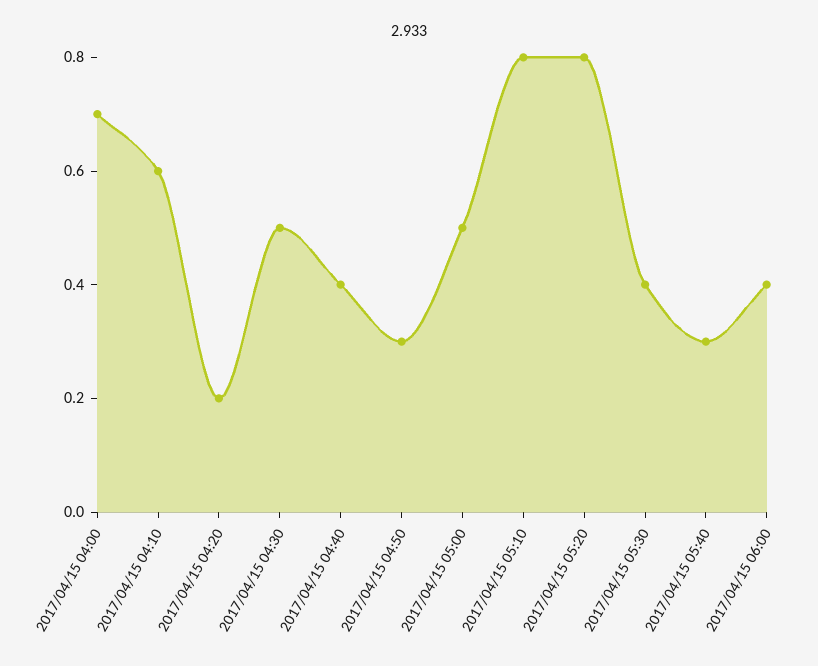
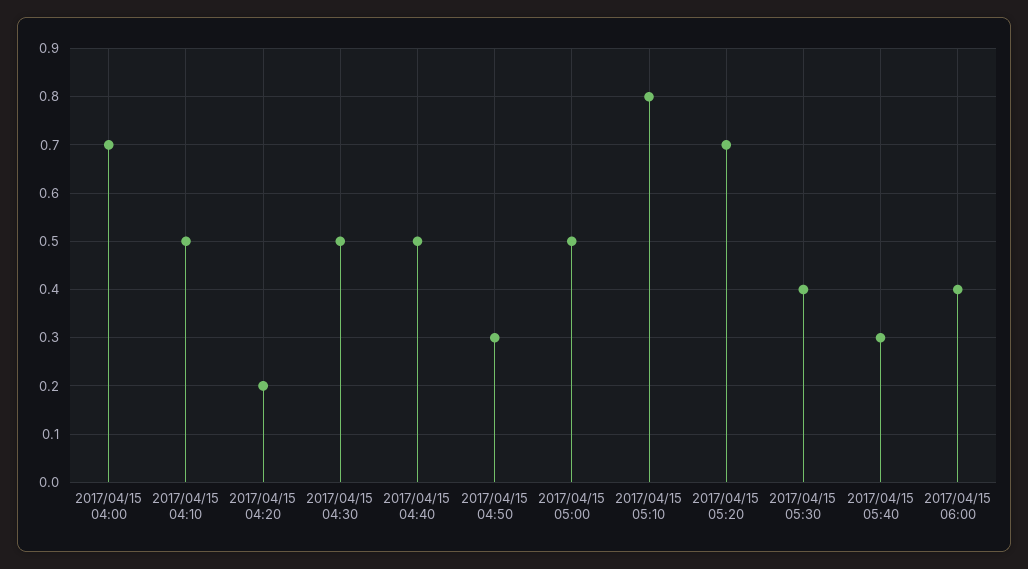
  {
    "2017/04/15 04:00": 0.7,
-   "2017/04/15 04:10": 0.6,
+   "2017/04/15 04:10": 0.5,
    "2017/04/15 04:20": 0.2,
    "2017/04/15 04:30": 0.5,
-   "2017/04/15 04:40": 0.4,
+   "2017/04/15 04:40": 0.5,
    "2017/04/15 04:50": 0.3,
    "2017/04/15 05:00": 0.5,
    "2017/04/15 05:10": 0.8,
-   "2017/04/15 05:20": 0.8,
+   "2017/04/15 05:20": 0.7,
    "2017/04/15 05:30": 0.4,
    "2017/04/15 05:40": 0.3,
    "2017/04/15 06:00": 0.4
  }

